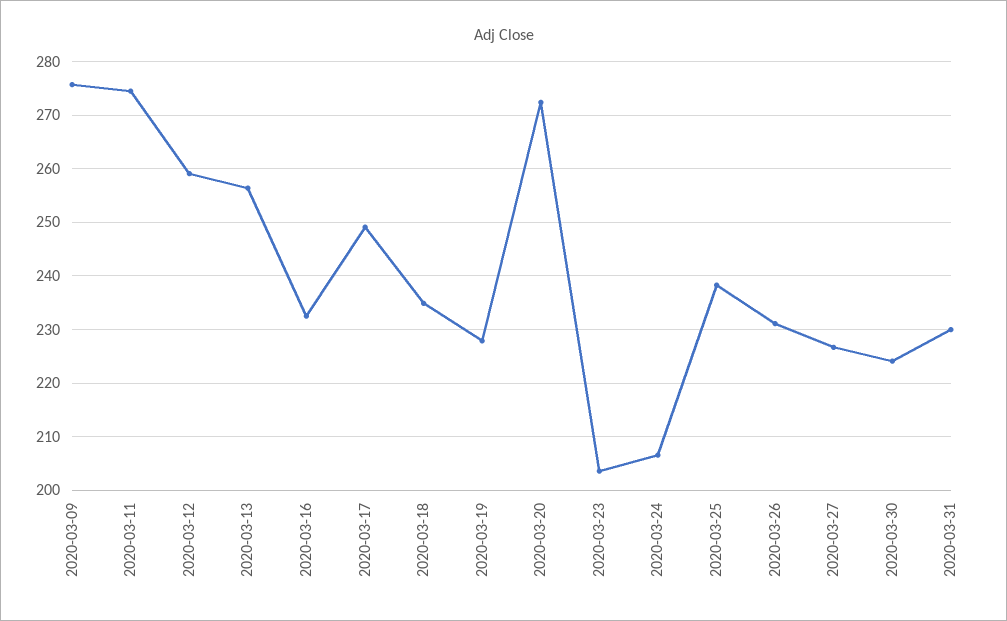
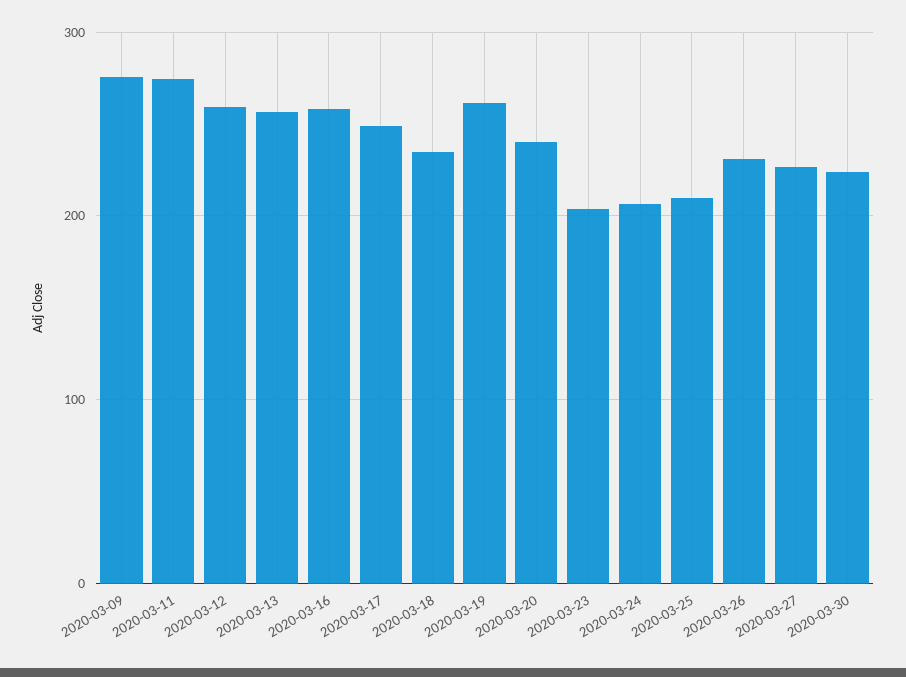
  {
    "2020-03-09": 276,
    "2020-03-11": 274,
    "2020-03-12": 260,
    "2020-03-13": 256,
-   "2020-03-16": 232,
+   "2020-03-16": 260,
    "2020-03-17": 250,
    "2020-03-18": 234,
-   "2020-03-19": 228,
+   "2020-03-19": 260,
-   "2020-03-20": 272,
+   "2020-03-20": 240,
    "2020-03-23": 204,
    "2020-03-24": 206,
-   "2020-03-25": 238,
+   "2020-03-25": 210,
    "2020-03-26": 232,
    "2020-03-27": 226,
-   "2020-03-30": 224,
+   "2020-03-30": 224
-   "2020-03-31": 230
  }

